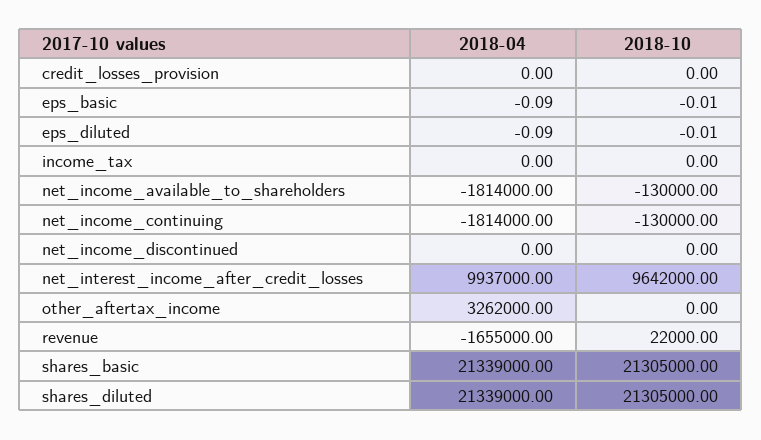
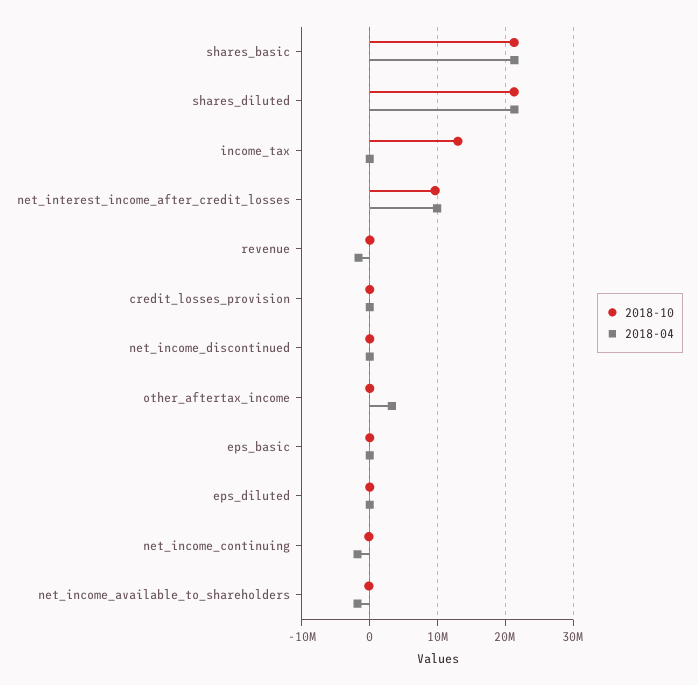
  {
    "2018-04": {
      "credit_losses_provision": 0,
      "eps_basic": -0.09,
      "eps_diluted": -0.09,
      "income_tax": 0,
      "net_income_available_to_shareholders": -1814000,
      "net_income_continuing": -1814000,
      "net_income_discontinued": 0,
      "net_interest_income_after_credit_losses": 9937000,
      "other_aftertax_income": 3262000,
      "revenue": -1655000,
      "shares_basic": 21339000,
      "shares_diluted": 21339000
    },
    "2018-10": {
      "credit_losses_provision": 0,
      "eps_basic": -0.01,
      "eps_diluted": -0.01,
-     "income_tax": 0,
+     "income_tax": 13000000,
      "net_income_available_to_shareholders": -130000,
      "net_income_continuing": -130000,
      "net_income_discontinued": 0,
      "net_interest_income_after_credit_losses": 9642000,
      "other_aftertax_income": 0,
      "revenue": 22000,
      "shares_basic": 21305000,
      "shares_diluted": 21305000
    }
  }

